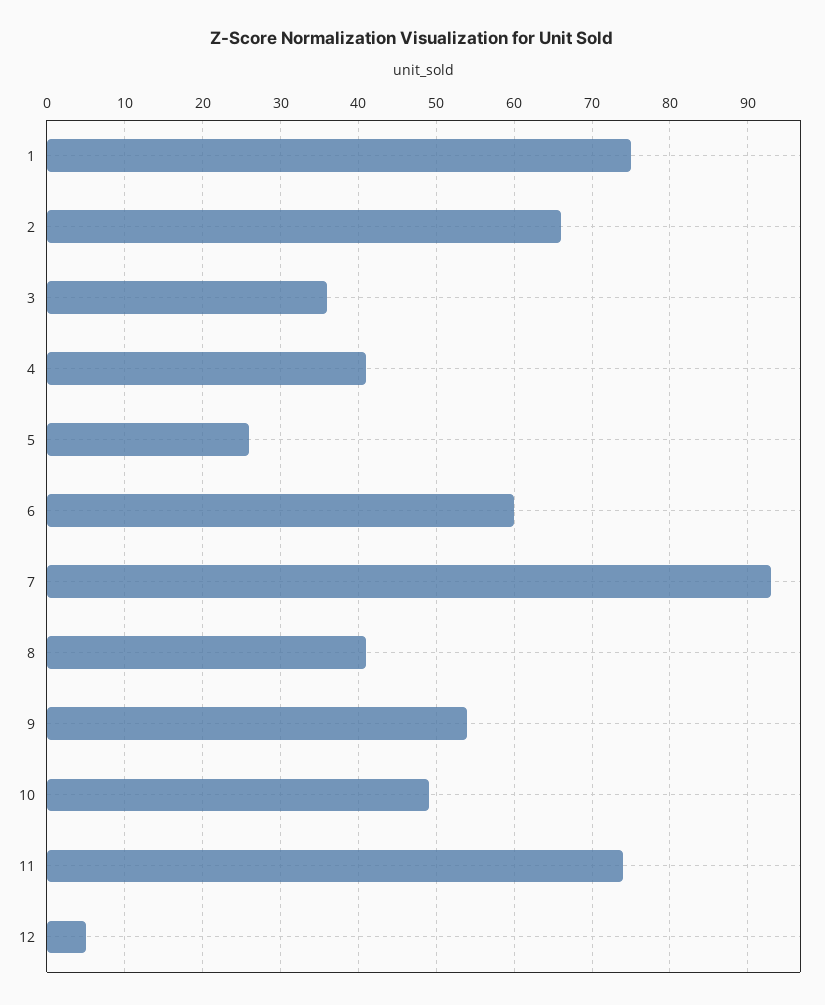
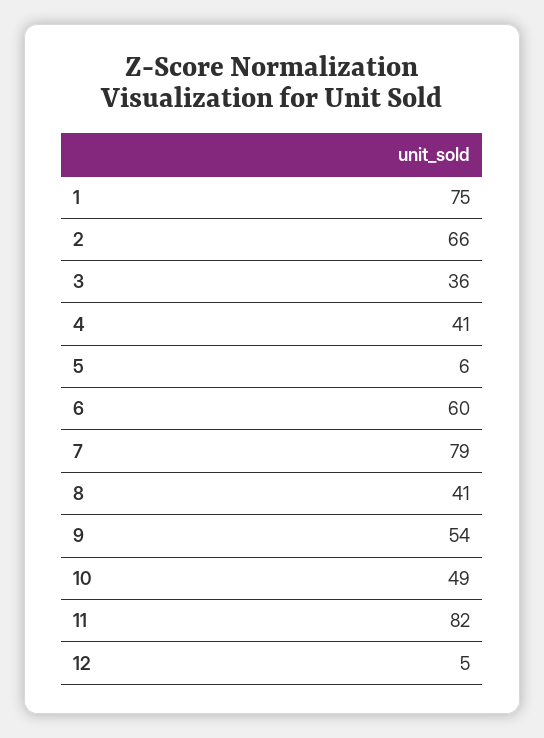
  {
    "1": 75,
    "2": 66,
    "3": 36,
    "4": 41,
-   "5": 26,
+   "5": 6,
    "6": 60,
-   "7": 93,
+   "7": 79,
    "8": 41,
    "9": 54,
    "10": 49,
-   "11": 74,
+   "11": 82,
    "12": 5
  }

